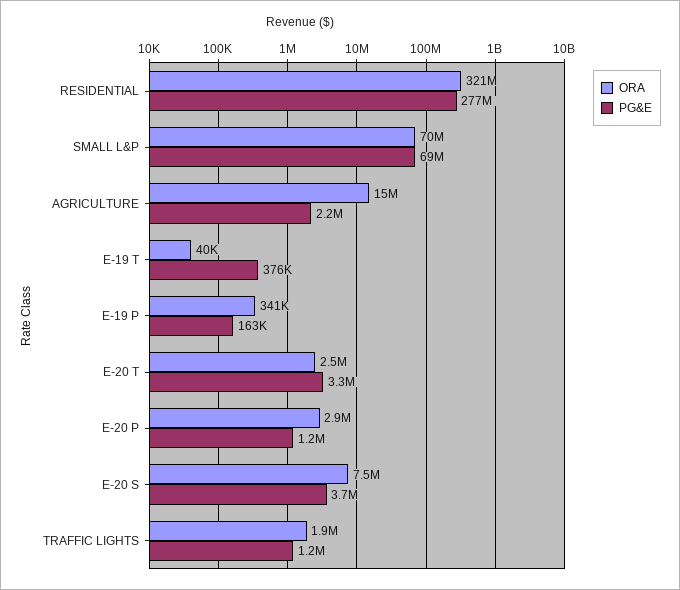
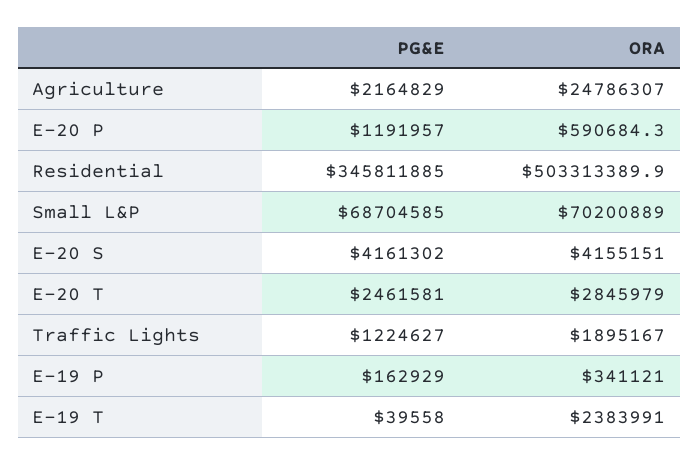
  {
    "ORA": {
-     "RESIDENTIAL": 321000000,
+     "RESIDENTIAL": 503313389.9,
      "SMALL L&P": 70200889,
-     "AGRICULTURE": 15000000,
+     "AGRICULTURE": 24786307,
-     "E-19 T": 40000,
+     "E-19 T": 2383991,
      "E-19 P": 341121,
-     "E-20 T": 2500000,
+     "E-20 T": 2845979,
-     "E-20 P": 2900000,
+     "E-20 P": 590684.3,
-     "E-20 S": 7500000,
+     "E-20 S": 4155151,
      "TRAFFIC LIGHTS": 1895167
    },
    "PG&E": {
-     "RESIDENTIAL": 277000000,
+     "RESIDENTIAL": 345811885,
      "SMALL L&P": 68704585,
      "AGRICULTURE": 2164829,
-     "E-19 T": 376000,
+     "E-19 T": 39558,
      "E-19 P": 162929,
-     "E-20 T": 3300000,
+     "E-20 T": 2461581,
      "E-20 P": 1191957,
-     "E-20 S": 3700000,
+     "E-20 S": 4161302,
      "TRAFFIC LIGHTS": 1224627
    }
  }

